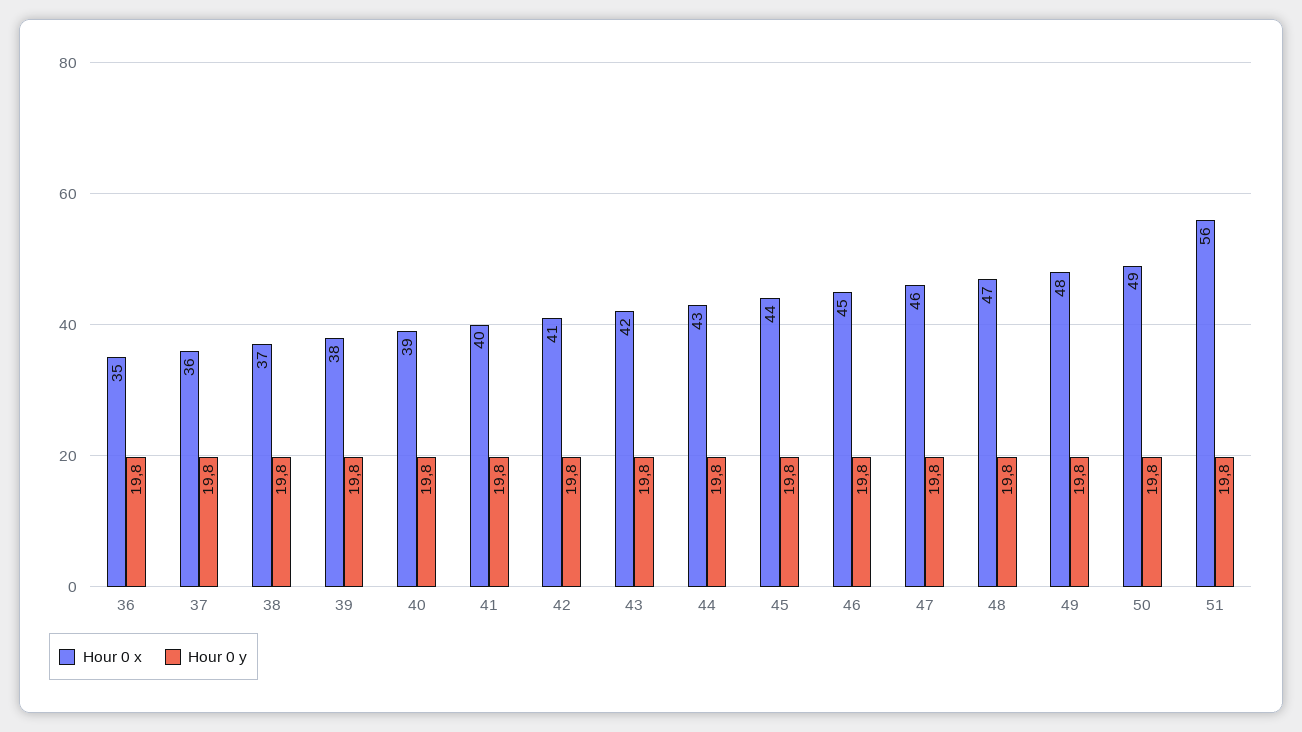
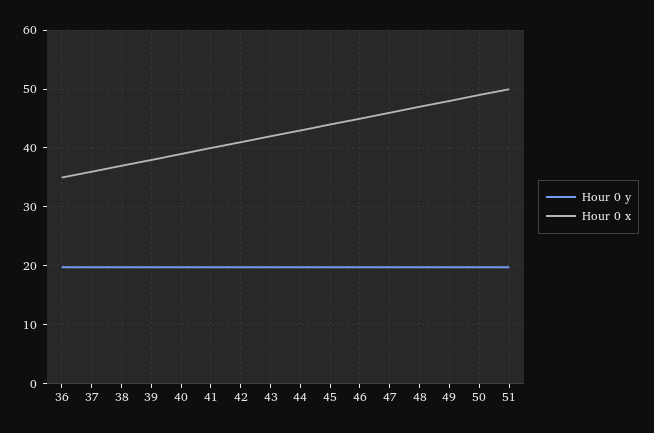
  {
    "Hour 0 x": {
      "36": 35,
      "37": 36,
      "38": 37,
      "39": 38,
      "40": 39,
      "41": 40,
      "42": 41,
      "43": 42,
      "44": 43,
      "45": 44,
      "46": 45,
      "47": 46,
      "48": 47,
      "49": 48,
      "50": 49,
-     "51": 56
+     "51": 50
    },
    "Hour 0 y": {
      "36": 19.8,
      "37": 19.8,
      "38": 19.8,
      "39": 19.8,
      "40": 19.8,
      "41": 19.8,
      "42": 19.8,
      "43": 19.8,
      "44": 19.8,
      "45": 19.8,
      "46": 19.8,
      "47": 19.8,
      "48": 19.8,
      "49": 19.8,
      "50": 19.8,
      "51": 19.8
    }
  }

